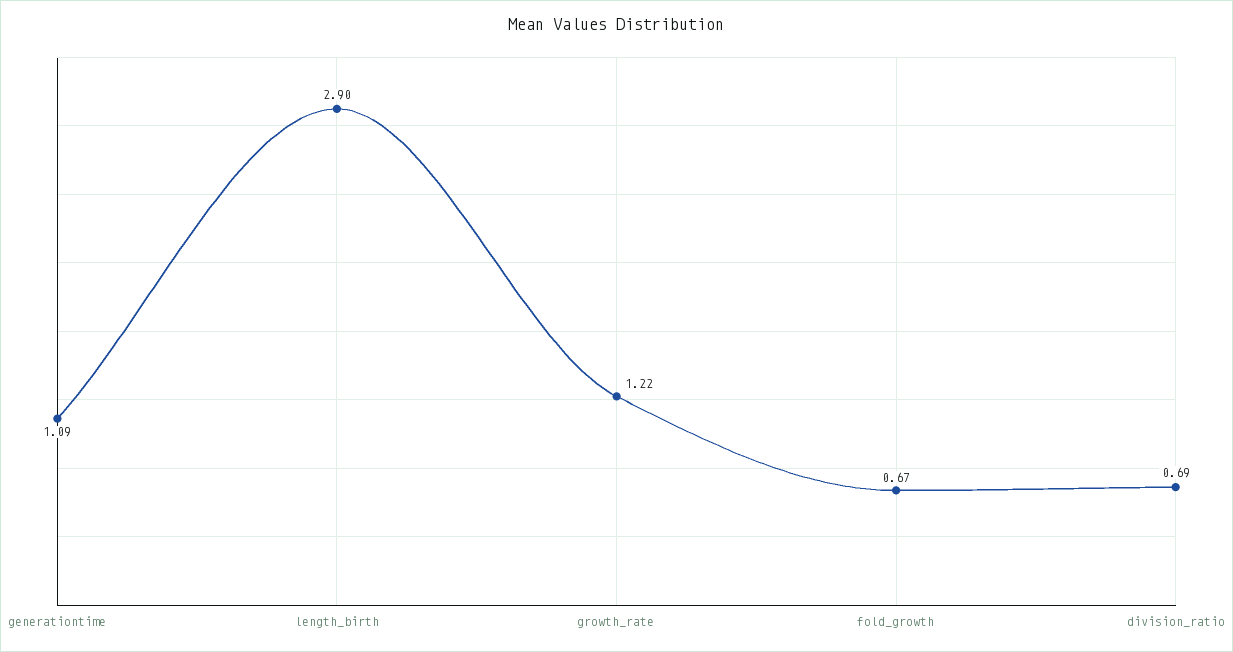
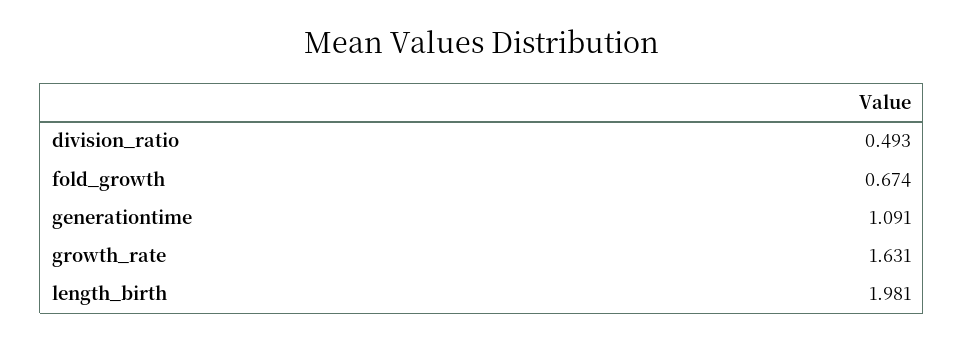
  {
    "generationtime": 1.091,
-   "length_birth": 2.9,
+   "length_birth": 1.981,
-   "growth_rate": 1.22,
+   "growth_rate": 1.631,
    "fold_growth": 0.674,
-   "division_ratio": 0.69
+   "division_ratio": 0.493
  }

